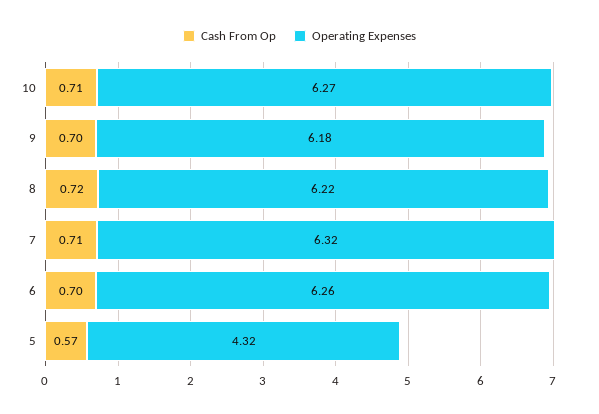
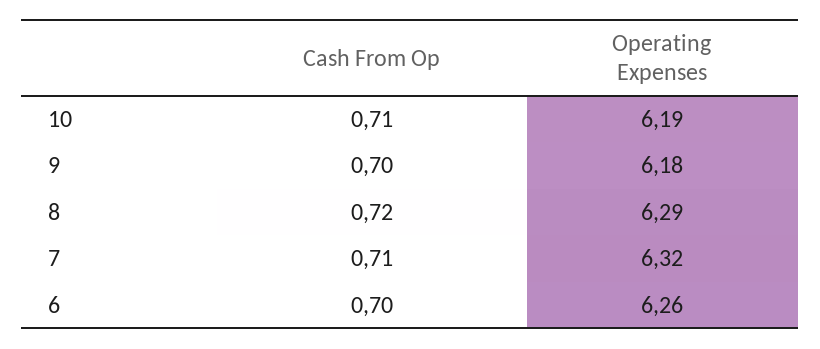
  {
    "Cash From Op": {
      "10": 0.71,
      "9": 0.7,
      "8": 0.72,
      "7": 0.71,
-     "6": 0.7,
+     "6": 0.7
-     "5": 0.57
    },
    "Operating Expenses": {
-     "10": 6.27,
+     "10": 6.19,
      "9": 6.18,
-     "8": 6.22,
+     "8": 6.29,
      "7": 6.32,
-     "6": 6.26,
+     "6": 6.26
-     "5": 4.32
    }
  }

